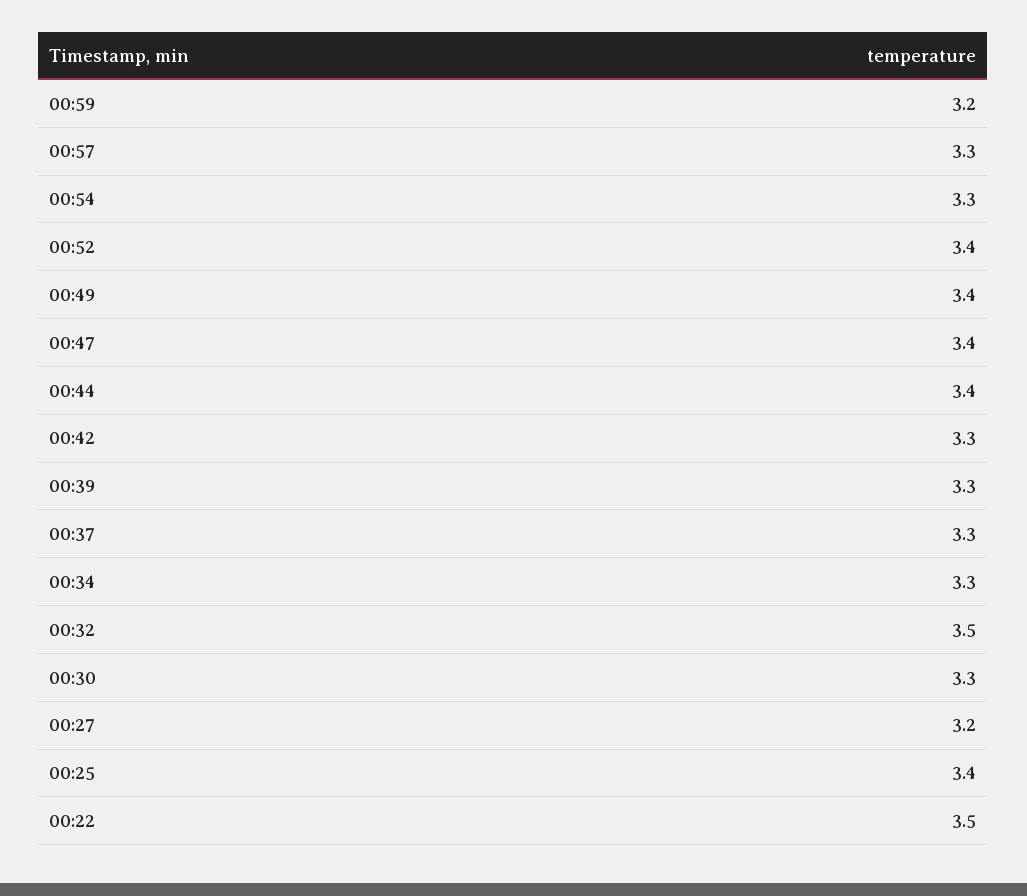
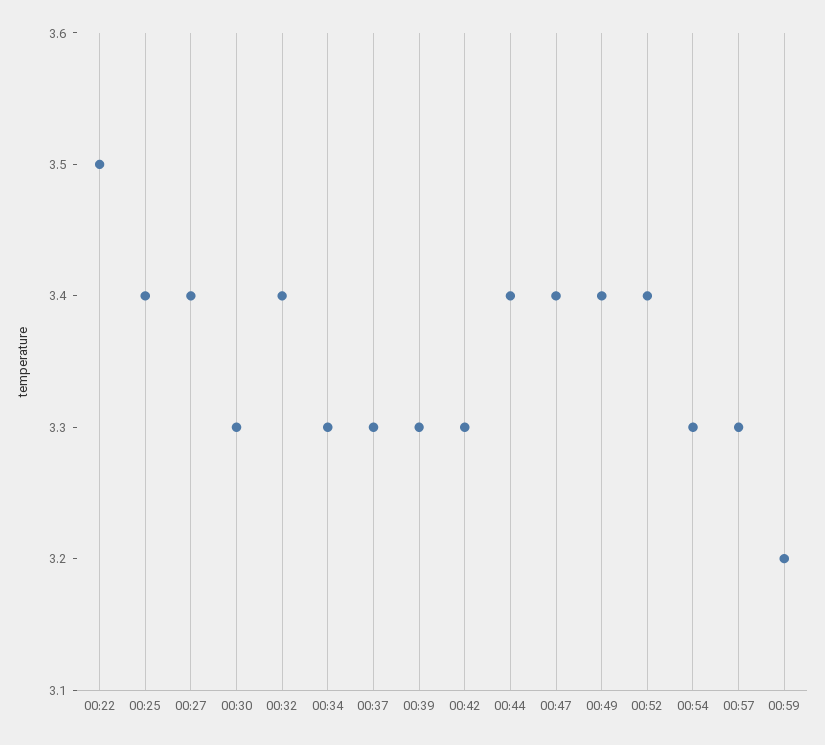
  {
    "00:59": 3.2,
    "00:57": 3.3,
    "00:54": 3.3,
    "00:52": 3.4,
    "00:49": 3.4,
    "00:47": 3.4,
    "00:44": 3.4,
    "00:42": 3.3,
    "00:39": 3.3,
    "00:37": 3.3,
    "00:34": 3.3,
-   "00:32": 3.5,
+   "00:32": 3.4,
    "00:30": 3.3,
-   "00:27": 3.2,
+   "00:27": 3.4,
    "00:25": 3.4,
    "00:22": 3.5
  }

